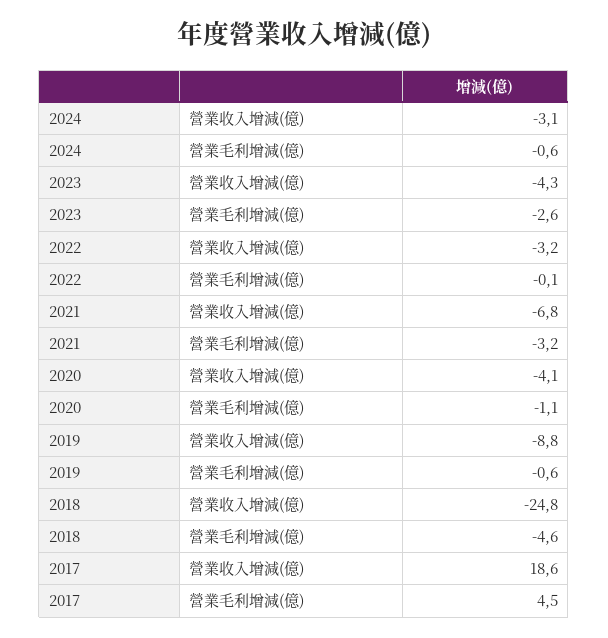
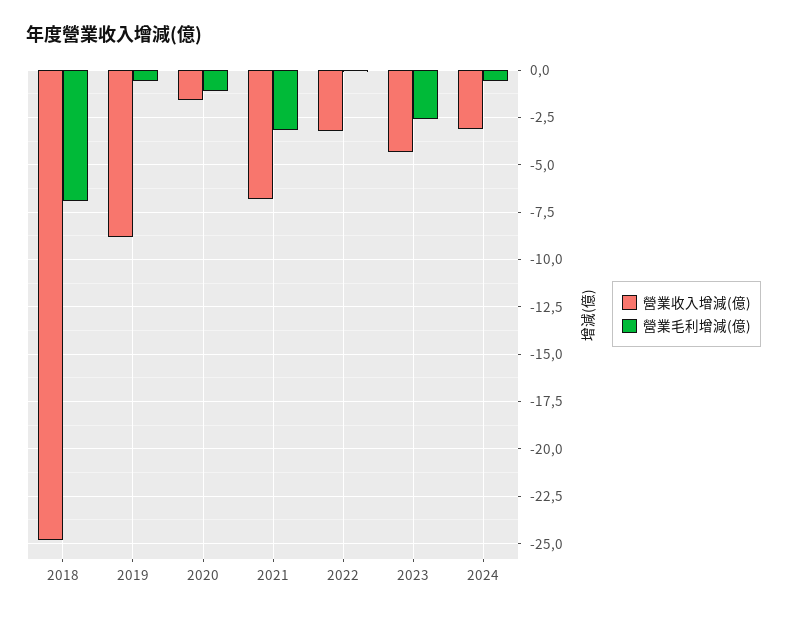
  {
    "營業收入增減(億)": {
      "2024": -3.1,
      "2023": -4.3,
      "2022": -3.2,
      "2021": -6.8,
-     "2020": -4.1,
+     "2020": -1.5,
      "2019": -8.8,
-     "2018": -24.8,
+     "2018": -24.8
-     "2017": 18.6
    },
    "營業毛利增減(億)": {
      "2024": -0.6,
      "2023": -2.6,
      "2022": -0.1,
      "2021": -3.2,
      "2020": -1.1,
      "2019": -0.6,
-     "2018": -4.6,
+     "2018": -7
-     "2017": 4.5
    }
  }

